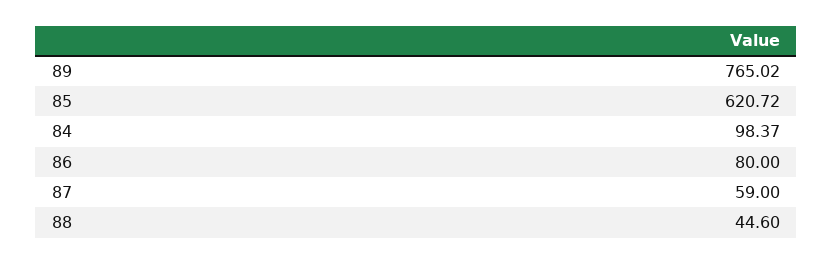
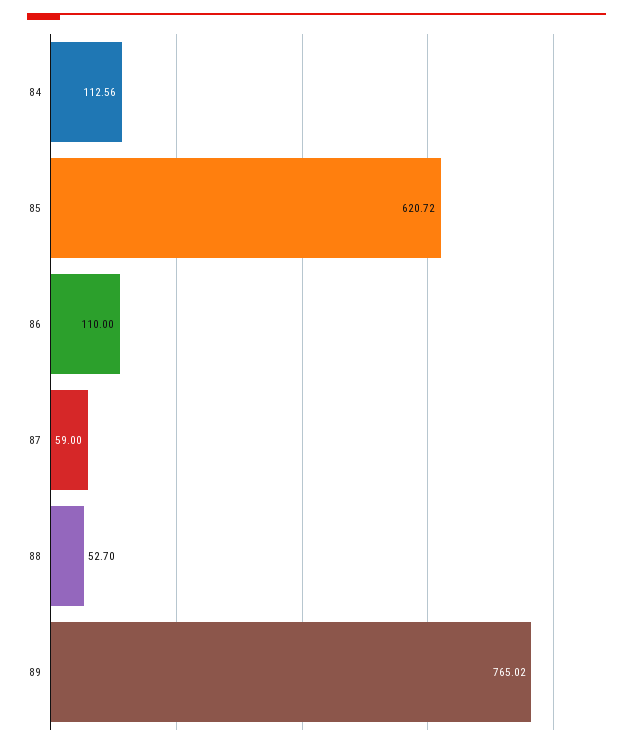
  {
    "89": 765.02,
    "85": 620.72,
-   "84": 98.37,
+   "84": 112.56,
-   "86": 80,
+   "86": 110,
    "87": 59,
-   "88": 44.6
+   "88": 52.7
  }

